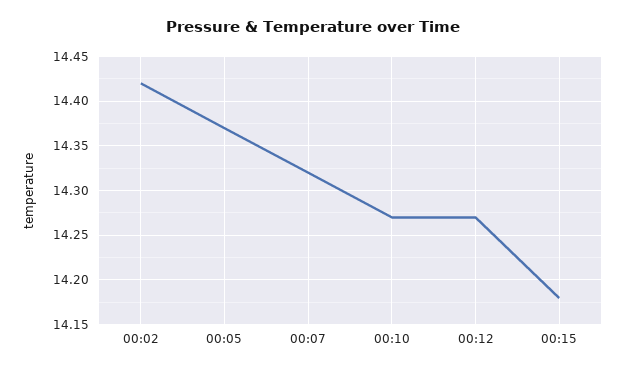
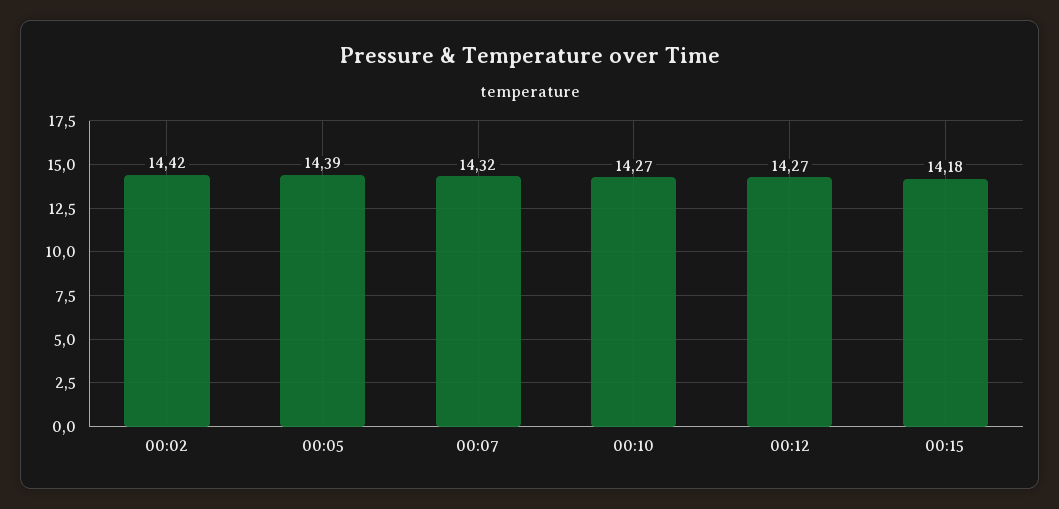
  {
    "00:02": 14.42,
-   "00:05": 14.37,
+   "00:05": 14.39,
    "00:07": 14.32,
    "00:10": 14.27,
    "00:12": 14.27,
    "00:15": 14.18
  }

